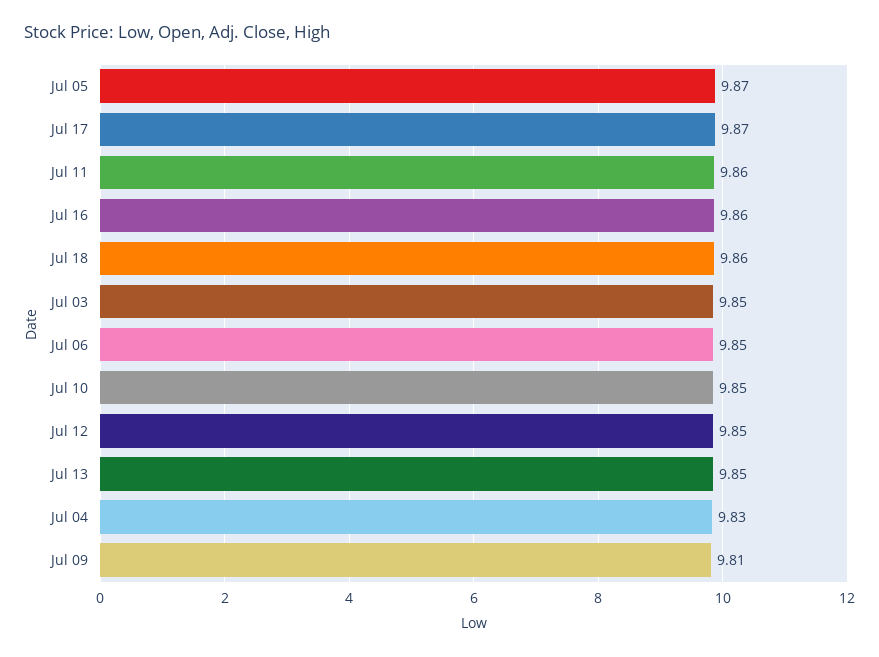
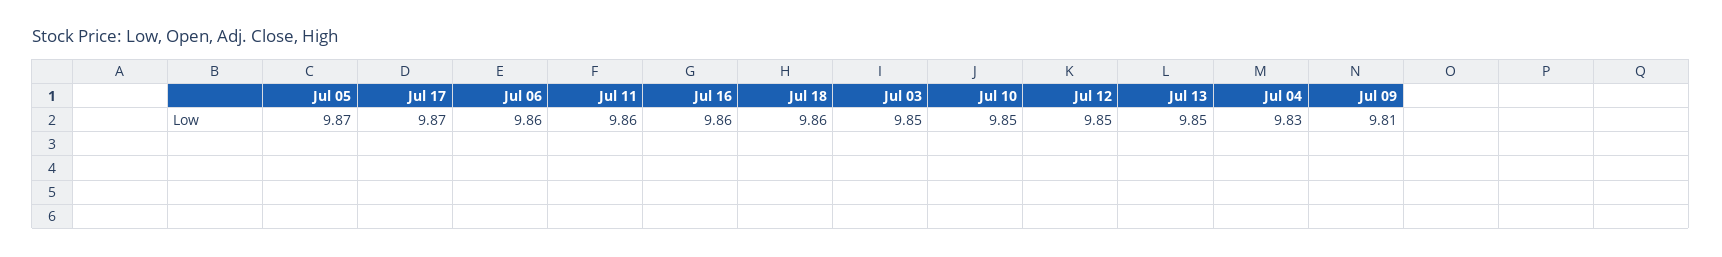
  {
    "Jul 05": 9.87,
    "Jul 17": 9.87,
    "Jul 11": 9.86,
    "Jul 16": 9.86,
    "Jul 18": 9.86,
    "Jul 03": 9.85,
-   "Jul 06": 9.85,
+   "Jul 06": 9.86,
    "Jul 10": 9.85,
    "Jul 12": 9.85,
    "Jul 13": 9.85,
    "Jul 04": 9.83,
    "Jul 09": 9.81
  }

